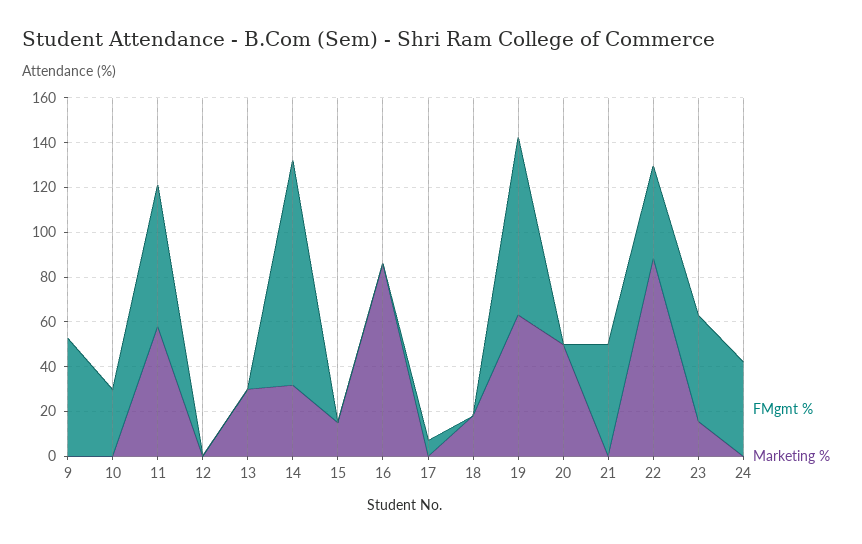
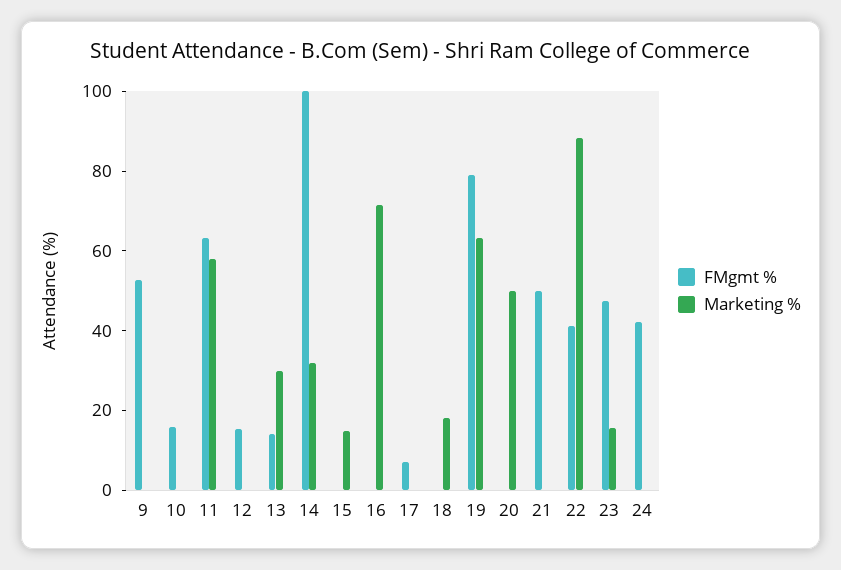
  {
    "FMgmt %": {
      "9": 55,
-     "10": 30,
+     "10": 15,
      "11": 65,
-     "12": 0,
+     "12": 15,
-     "13": 0,
+     "13": 15,
      "14": 100,
      "15": 0,
      "16": 0,
      "17": 5,
      "18": 0,
      "19": 80,
      "20": 0,
      "21": 50,
      "22": 40,
      "23": 45,
      "24": 40
    },
    "Marketing %": {
      "9": 0,
      "10": 0,
      "11": 60,
      "12": 0,
      "13": 30,
      "14": 30,
      "15": 15,
-     "16": 85,
+     "16": 70,
      "17": 0,
      "18": 20,
      "19": 65,
      "20": 50,
      "21": 0,
      "22": 90,
      "23": 15,
      "24": 0
    }
  }

